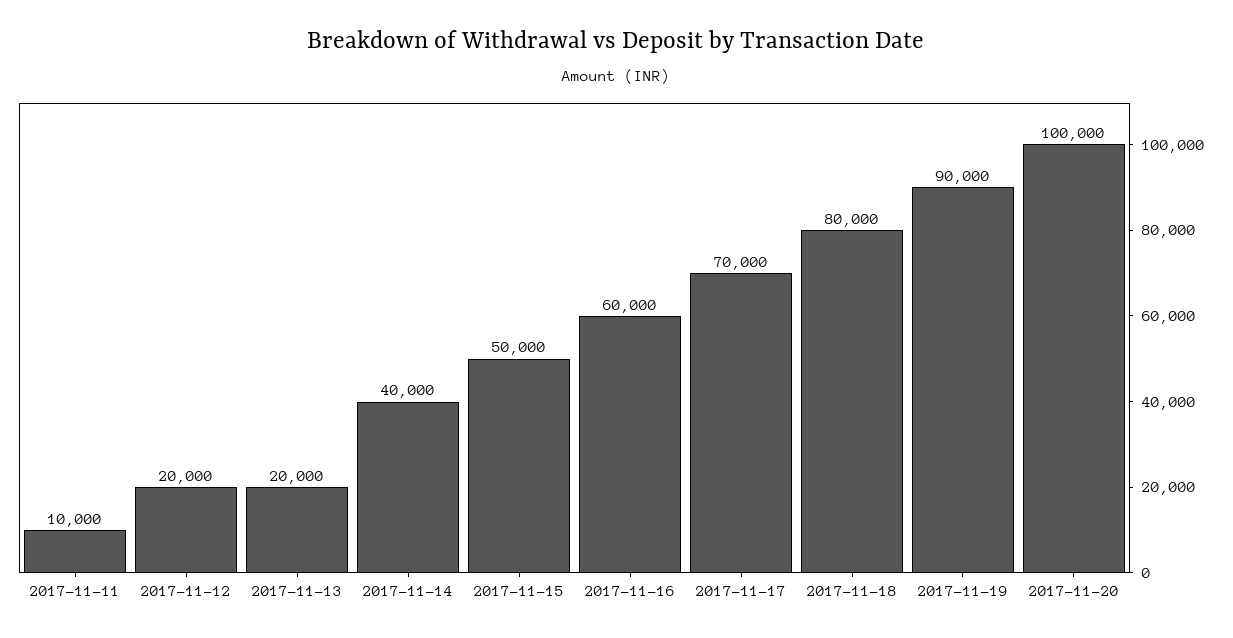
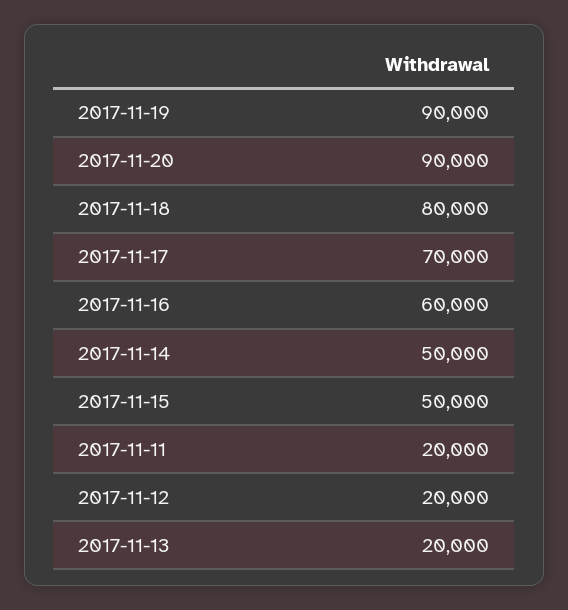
  {
-   "2017-11-11": 10000,
+   "2017-11-11": 20000,
    "2017-11-12": 20000,
    "2017-11-13": 20000,
-   "2017-11-14": 40000,
+   "2017-11-14": 50000,
    "2017-11-15": 50000,
    "2017-11-16": 60000,
    "2017-11-17": 70000,
    "2017-11-18": 80000,
    "2017-11-19": 90000,
-   "2017-11-20": 100000
+   "2017-11-20": 90000
  }

